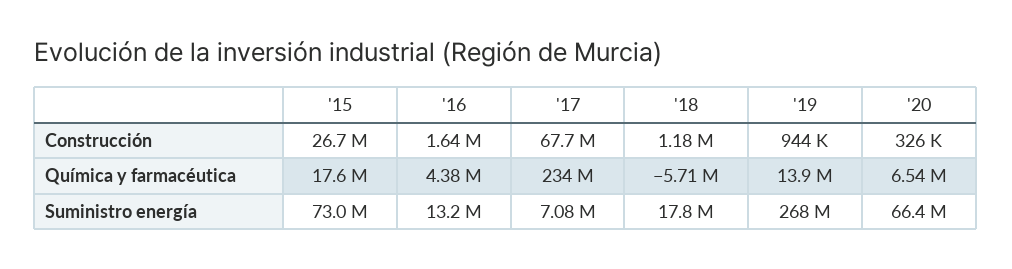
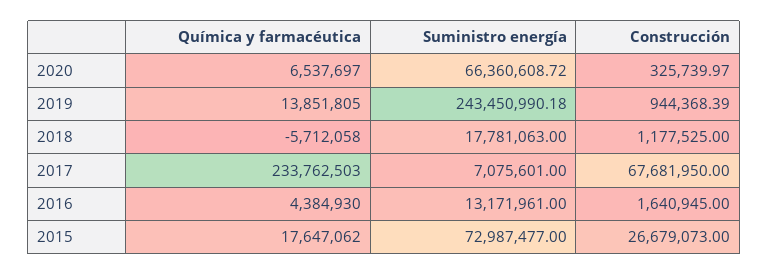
  {
    "'15": {
      "Construcción": 26679073,
      "Química y farmacéutica": 17647062,
      "Suministro energía": 72987477
    },
    "'16": {
      "Construcción": 1640945,
      "Química y farmacéutica": 4384930,
      "Suministro energía": 13171961
    },
    "'17": {
      "Construcción": 67681950,
      "Química y farmacéutica": 233762503,
      "Suministro energía": 7075601
    },
    "'18": {
      "Construcción": 1177525,
      "Química y farmacéutica": -5712058,
      "Suministro energía": 17781063
    },
    "'19": {
      "Construcción": 944368.39,
      "Química y farmacéutica": 13851805,
-     "Suministro energía": 268000000
+     "Suministro energía": 243450990.18
    },
    "'20": {
      "Construcción": 325739.97,
      "Química y farmacéutica": 6537697,
      "Suministro energía": 66360608.72
    }
  }

